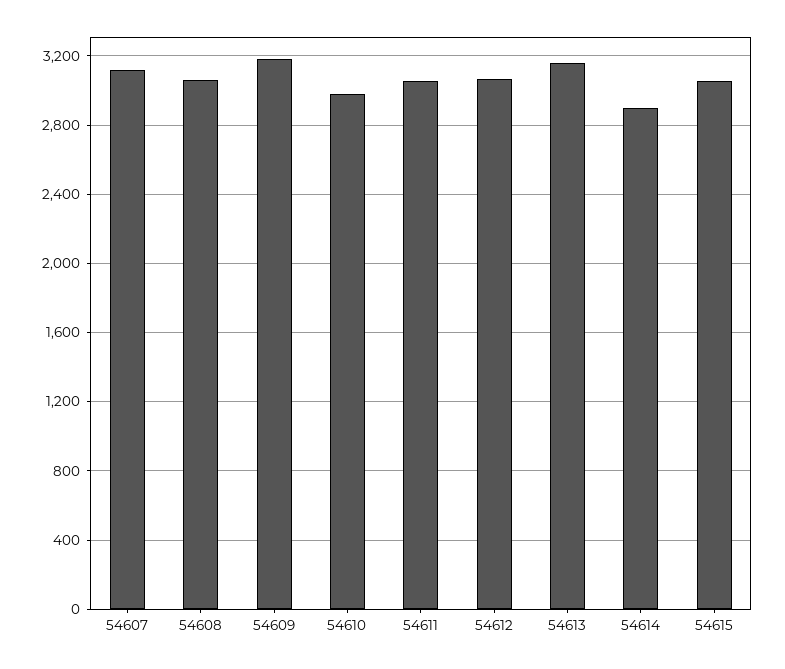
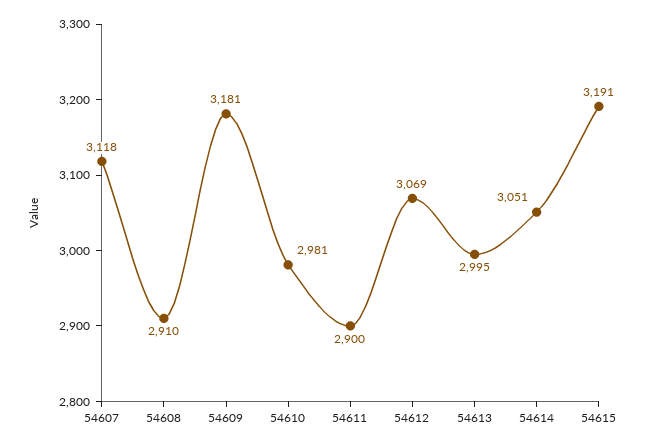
  {
    "54607": 3118,
-   "54608": 3050,
+   "54608": 2910,
    "54609": 3181,
    "54610": 2981,
-   "54611": 3050,
+   "54611": 2900,
    "54612": 3069,
-   "54613": 3150,
+   "54613": 2995,
-   "54614": 2900,
+   "54614": 3051,
-   "54615": 3050
+   "54615": 3191
  }

